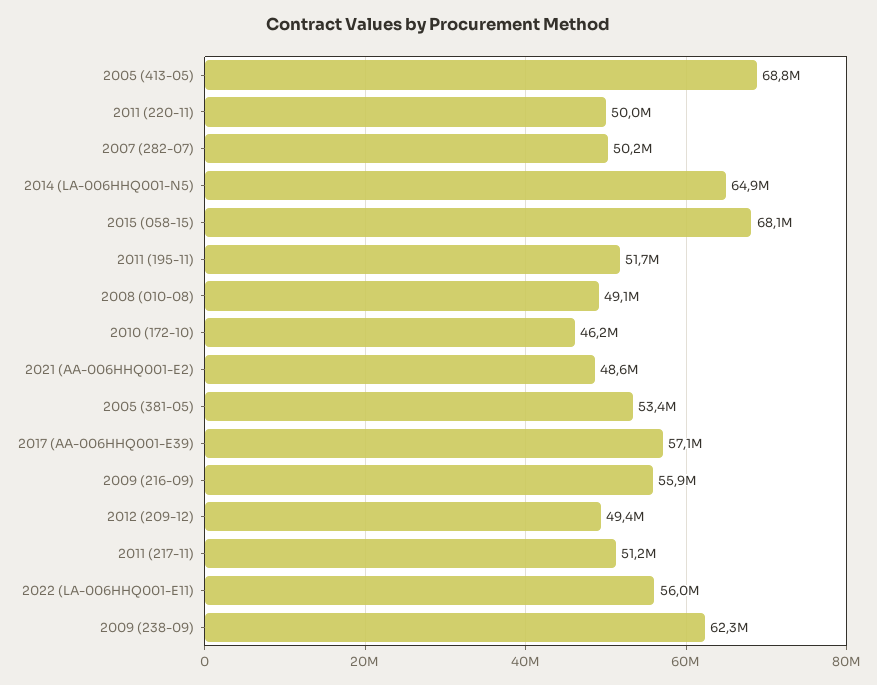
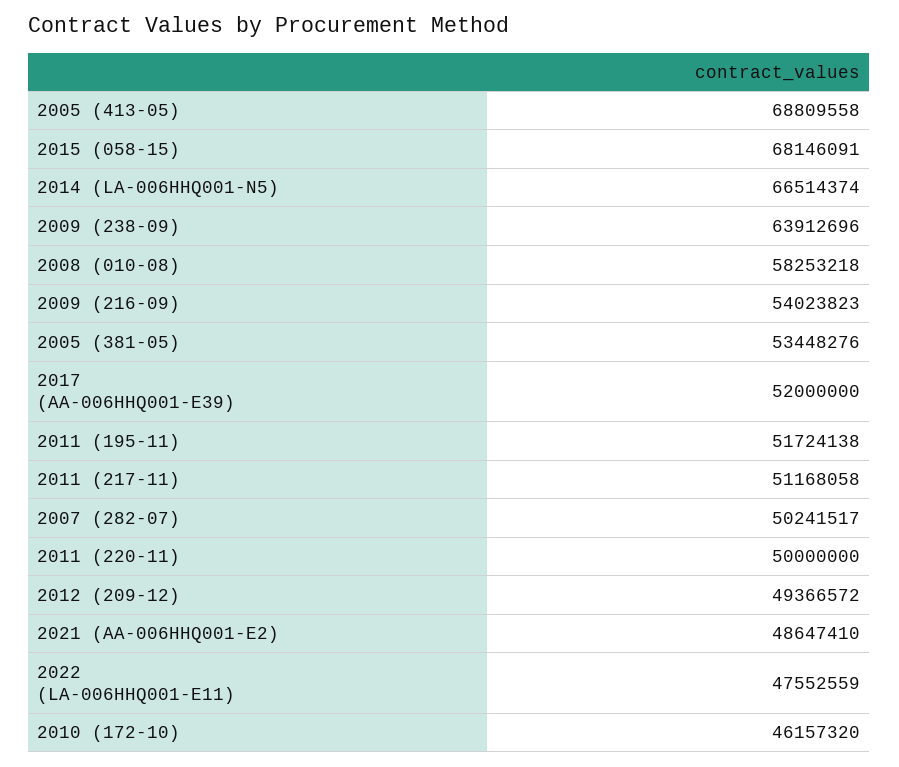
  {
    "2005 (413-05)": 68809558,
    "2011 (220-11)": 50000000,
    "2007 (282-07)": 50241517,
-   "2014 (LA-006HHQ001-N5)": 64900000,
+   "2014 (LA-006HHQ001-N5)": 66514374,
    "2015 (058-15)": 68146091,
    "2011 (195-11)": 51724138,
-   "2008 (010-08)": 49100000,
+   "2008 (010-08)": 58253218,
    "2010 (172-10)": 46157320,
    "2021 (AA-006HHQ001-E2)": 48647410,
    "2005 (381-05)": 53448276,
-   "2017 (AA-006HHQ001-E39)": 57100000,
+   "2017 (AA-006HHQ001-E39)": 52000000,
-   "2009 (216-09)": 55900000,
+   "2009 (216-09)": 54023823,
    "2012 (209-12)": 49366572,
    "2011 (217-11)": 51168058,
-   "2022 (LA-006HHQ001-E11)": 56000000,
+   "2022 (LA-006HHQ001-E11)": 47552559,
-   "2009 (238-09)": 62300000
+   "2009 (238-09)": 63912696
  }

